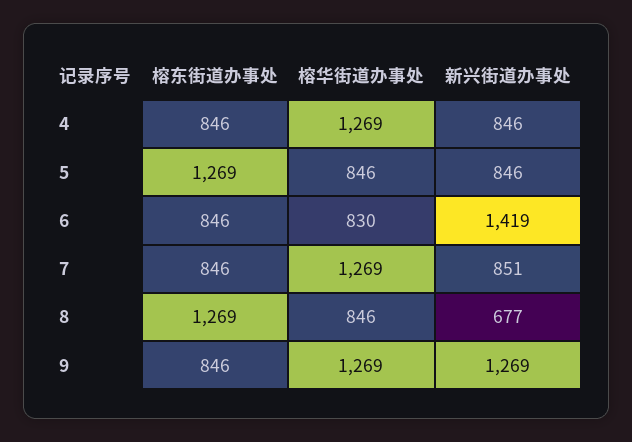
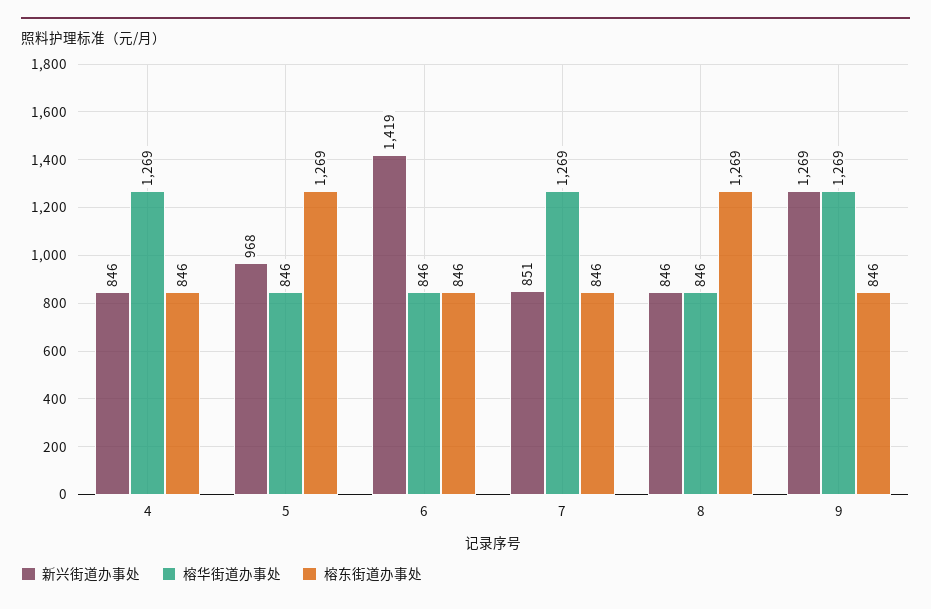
  {
    "榕东街道办事处": {
      "4": 846,
      "5": 1269,
      "6": 846,
      "7": 846,
      "8": 1269,
      "9": 846
    },
    "榕华街道办事处": {
      "4": 1269,
      "5": 846,
-     "6": 830,
+     "6": 846,
      "7": 1269,
      "8": 846,
      "9": 1269
    },
    "新兴街道办事处": {
      "4": 846,
-     "5": 846,
+     "5": 968,
      "6": 1419,
      "7": 851,
-     "8": 677,
+     "8": 846,
      "9": 1269
    }
  }

